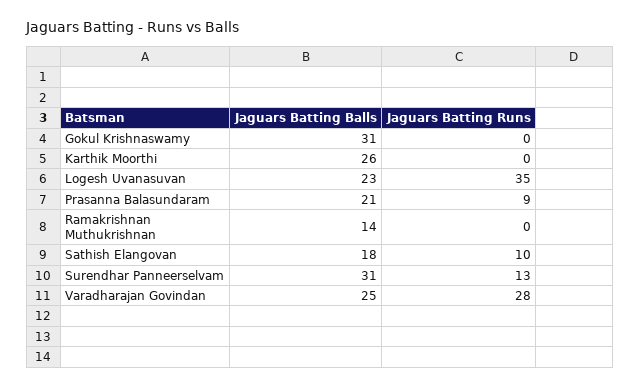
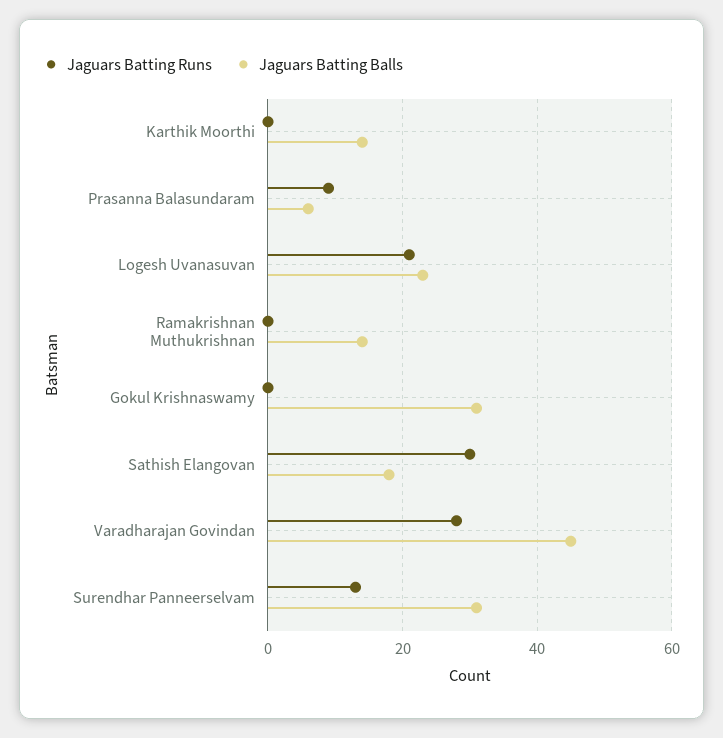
  {
    "Jaguars Batting Balls": {
      "Gokul Krishnaswamy": 31,
-     "Karthik Moorthi": 26,
+     "Karthik Moorthi": 15,
      "Logesh Uvanasuvan": 23,
-     "Prasanna Balasundaram": 21,
+     "Prasanna Balasundaram": 5,
      "Ramakrishnan Muthukrishnan": 14,
      "Sathish Elangovan": 18,
      "Surendhar Panneerselvam": 31,
-     "Varadharajan Govindan": 25
+     "Varadharajan Govindan": 45
    },
    "Jaguars Batting Runs": {
      "Gokul Krishnaswamy": 0,
      "Karthik Moorthi": 0,
-     "Logesh Uvanasuvan": 35,
+     "Logesh Uvanasuvan": 20,
      "Prasanna Balasundaram": 9,
      "Ramakrishnan Muthukrishnan": 0,
-     "Sathish Elangovan": 10,
+     "Sathish Elangovan": 30,
      "Surendhar Panneerselvam": 13,
      "Varadharajan Govindan": 28
    }
  }

